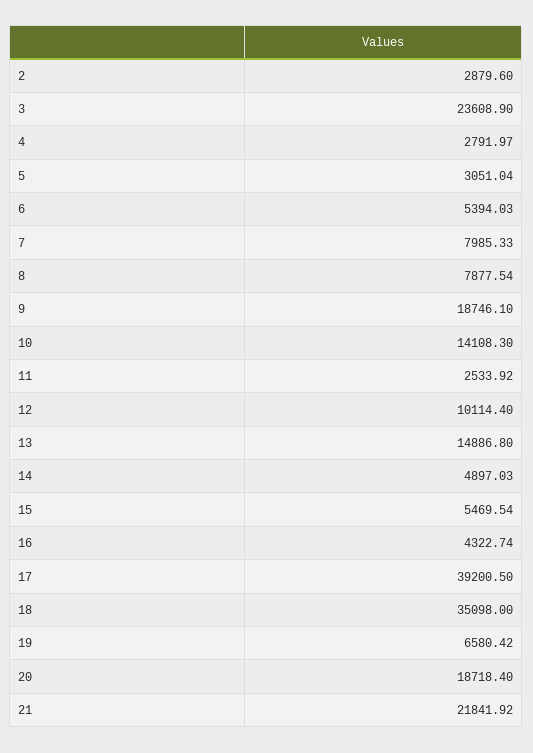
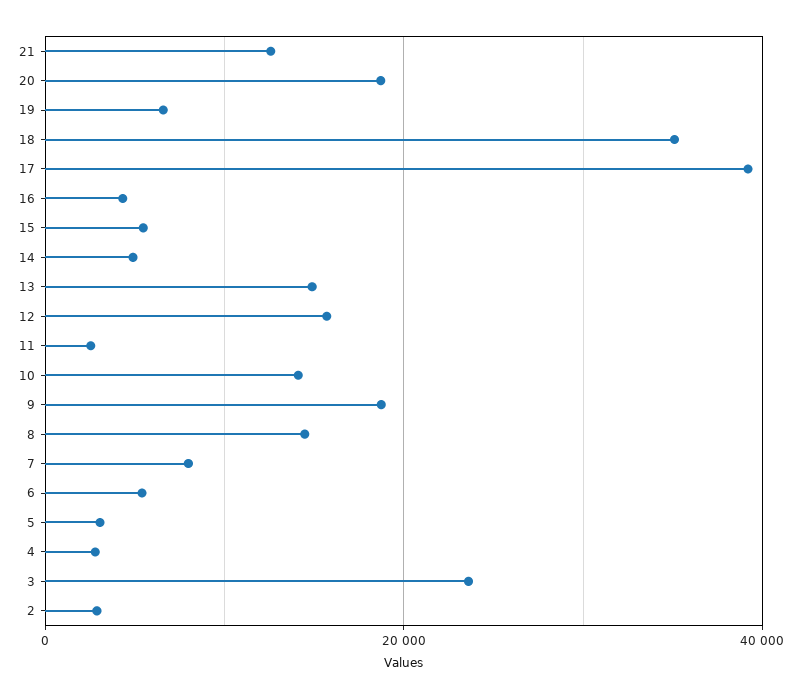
  {
    "2": 2879.6,
    "3": 23608.9,
    "4": 2791.97,
    "5": 3051.04,
    "6": 5394.03,
    "7": 7985.33,
-   "8": 7877.54,
+   "8": 14000,
    "9": 18746.1,
    "10": 14108.3,
    "11": 2533.92,
-   "12": 10114.4,
+   "12": 16000,
    "13": 14886.8,
    "14": 4897.03,
    "15": 5469.54,
    "16": 4322.74,
    "17": 39200.5,
    "18": 35098,
    "19": 6580.42,
    "20": 18718.4,
-   "21": 21841.92
+   "21": 12000
  }

